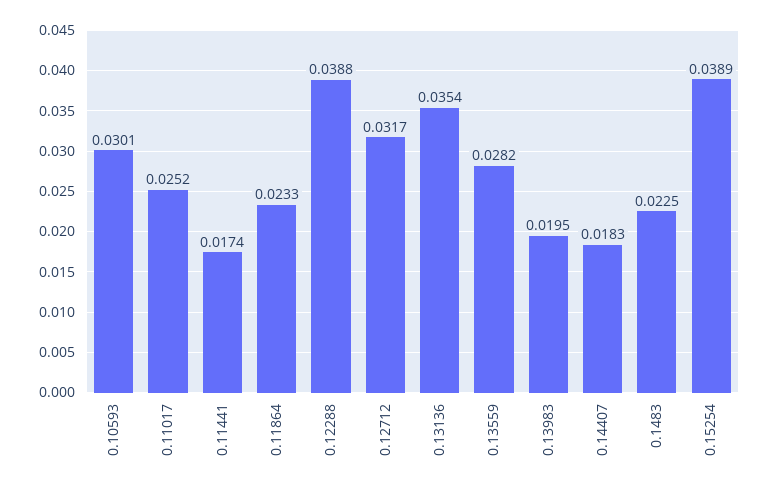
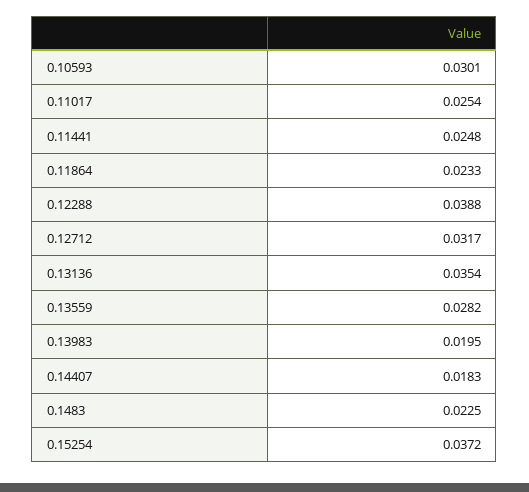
  {
    "0.10593": 0.0301,
-   "0.11017": 0.0252,
+   "0.11017": 0.0254,
-   "0.11441": 0.0174,
+   "0.11441": 0.0248,
    "0.11864": 0.0233,
    "0.12288": 0.0388,
    "0.12712": 0.0317,
    "0.13136": 0.0354,
    "0.13559": 0.0282,
    "0.13983": 0.0195,
    "0.14407": 0.0183,
    "0.1483": 0.0225,
-   "0.15254": 0.0389
+   "0.15254": 0.0372
  }

